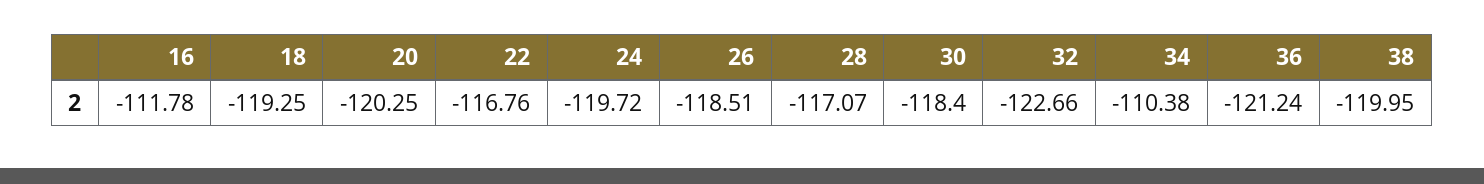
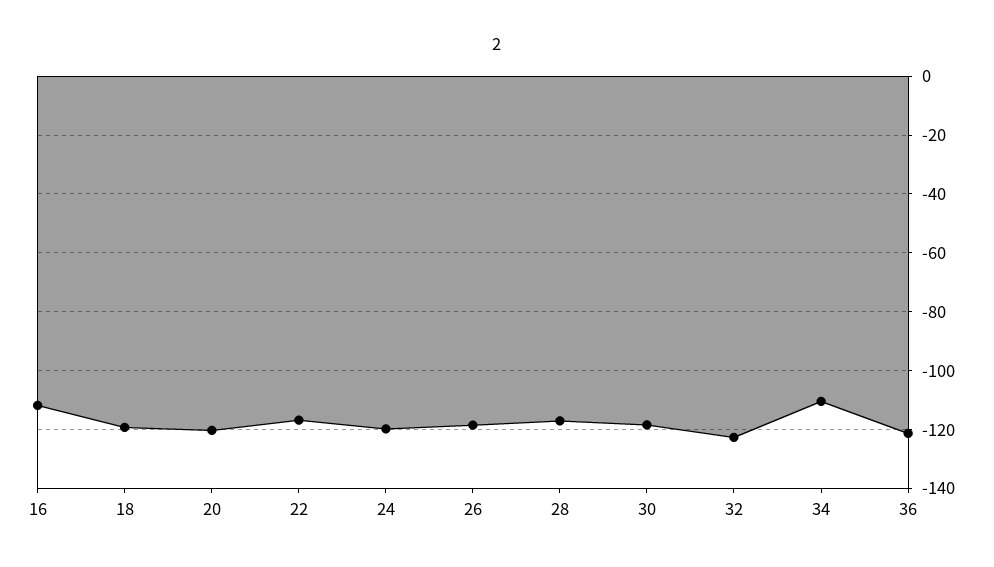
  {
    "16": -111.78,
    "18": -119.25,
    "20": -120.25,
    "22": -116.76,
    "24": -119.72,
    "26": -118.51,
    "28": -117.07,
    "30": -118.4,
    "32": -122.66,
    "34": -110.38,
-   "36": -121.24,
+   "36": -121.24
-   "38": -119.95
  }

